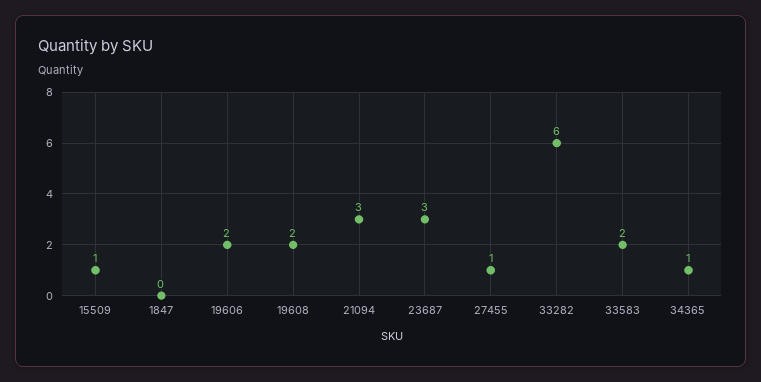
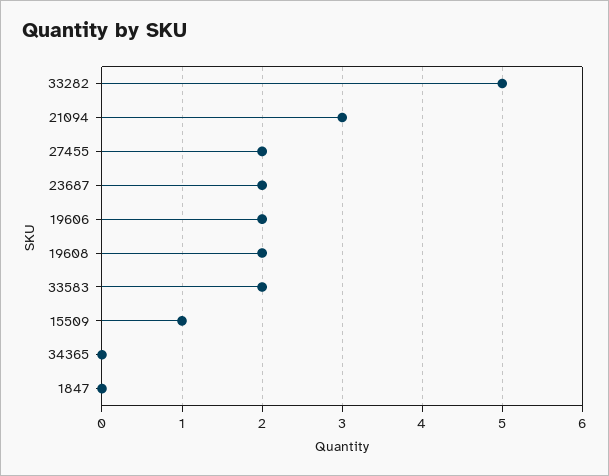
  {
    "15509": 1,
    "1847": 0,
    "19606": 2,
    "19608": 2,
    "21094": 3,
-   "23687": 3,
+   "23687": 2,
-   "27455": 1,
+   "27455": 2,
-   "33282": 6,
+   "33282": 5,
    "33583": 2,
-   "34365": 1
+   "34365": 0
  }

